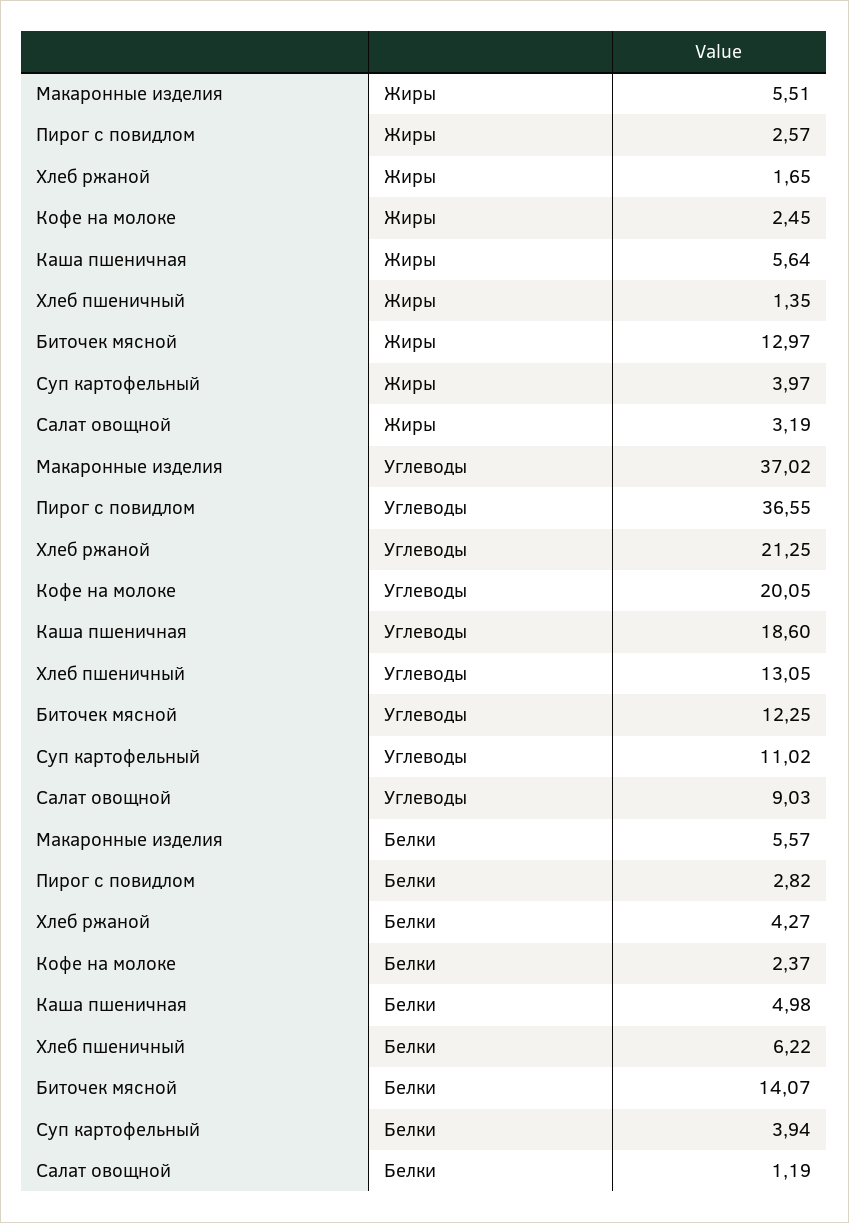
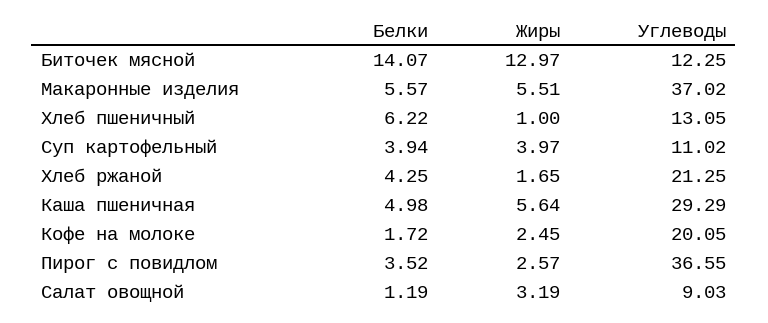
  {
    "Макаронные изделия": {
      "Жиры": 5.51,
      "Углеводы": 37.02,
      "Белки": 5.57
    },
    "Пирог с повидлом": {
      "Жиры": 2.57,
      "Углеводы": 36.55,
-     "Белки": 2.82
+     "Белки": 3.52
    },
    "Хлеб ржаной": {
      "Жиры": 1.65,
      "Углеводы": 21.25,
-     "Белки": 4.27
+     "Белки": 4.25
    },
    "Кофе на молоке": {
      "Жиры": 2.45,
      "Углеводы": 20.05,
-     "Белки": 2.37
+     "Белки": 1.72
    },
    "Каша пшеничная": {
      "Жиры": 5.64,
-     "Углеводы": 18.6,
+     "Углеводы": 29.29,
      "Белки": 4.98
    },
    "Хлеб пшеничный": {
-     "Жиры": 1.35,
+     "Жиры": 1,
      "Углеводы": 13.05,
      "Белки": 6.22
    },
    "Биточек мясной": {
      "Жиры": 12.97,
      "Углеводы": 12.25,
      "Белки": 14.07
    },
    "Суп картофельный": {
      "Жиры": 3.97,
      "Углеводы": 11.02,
      "Белки": 3.94
    },
    "Салат овощной": {
      "Жиры": 3.19,
      "Углеводы": 9.03,
      "Белки": 1.19
    }
  }

